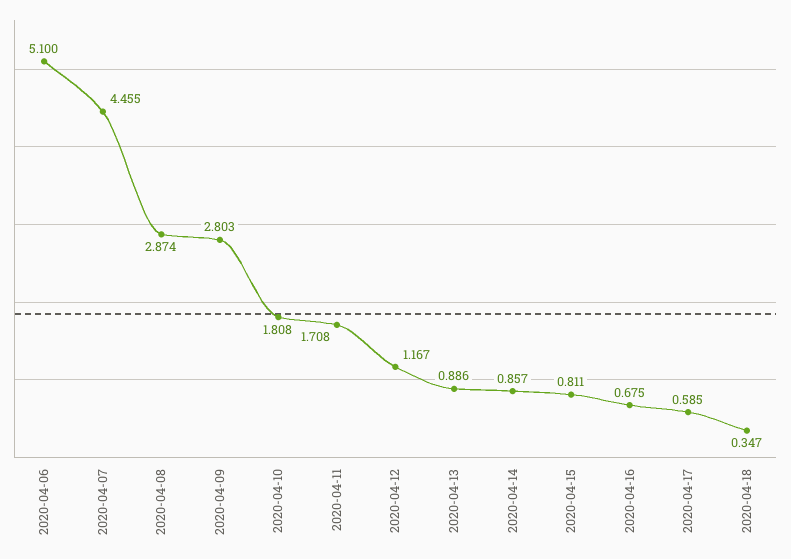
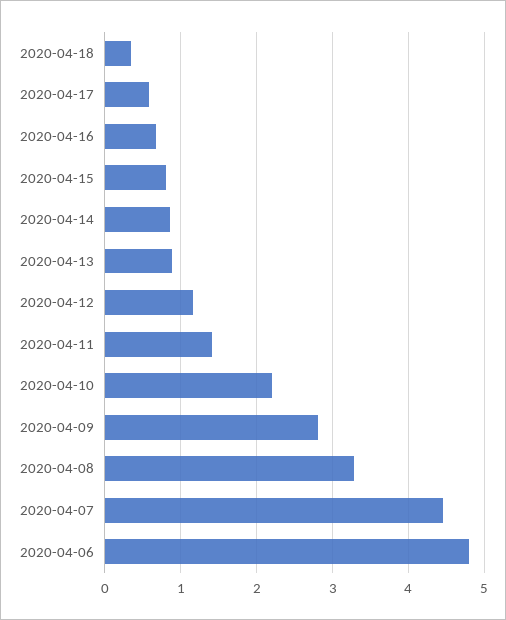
  {
-   "2020-04-06": 5.1,
+   "2020-04-06": 4.8,
    "2020-04-07": 4.455,
-   "2020-04-08": 2.874,
+   "2020-04-08": 3.3,
    "2020-04-09": 2.803,
-   "2020-04-10": 1.808,
+   "2020-04-10": 2.2,
-   "2020-04-11": 1.708,
+   "2020-04-11": 1.4,
    "2020-04-12": 1.167,
    "2020-04-13": 0.886,
    "2020-04-14": 0.857,
    "2020-04-15": 0.811,
    "2020-04-16": 0.675,
    "2020-04-17": 0.585,
    "2020-04-18": 0.347
  }

